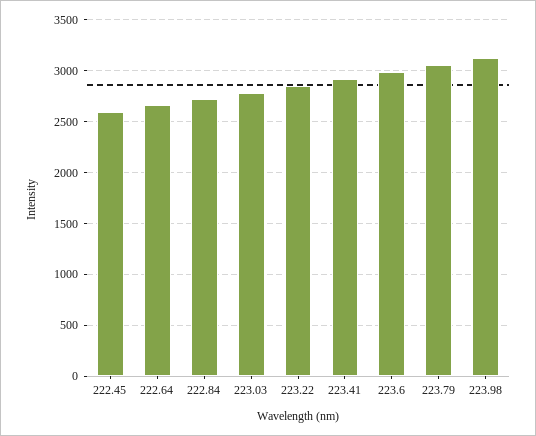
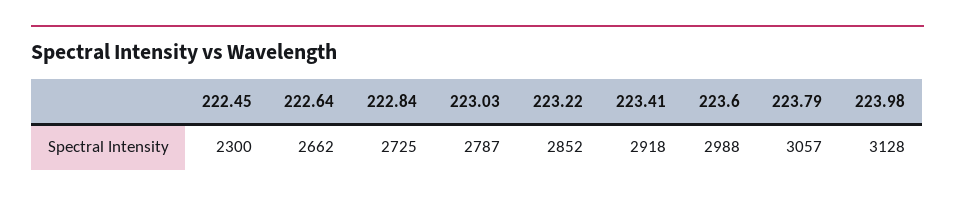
  {
-   "222.45": 2600,
+   "222.45": 2300,
    "222.64": 2662,
    "222.84": 2725,
    "223.03": 2787,
    "223.22": 2852,
    "223.41": 2918,
    "223.6": 2988,
    "223.79": 3057,
    "223.98": 3128
  }

